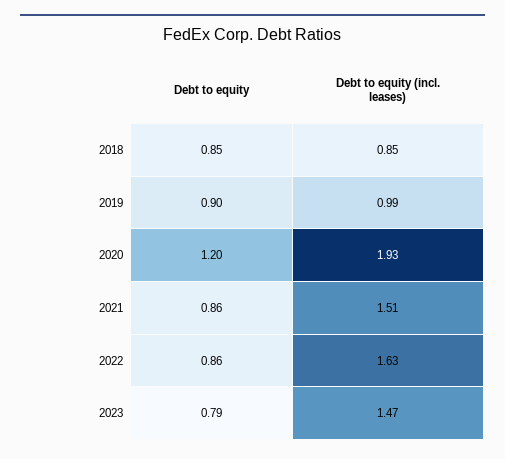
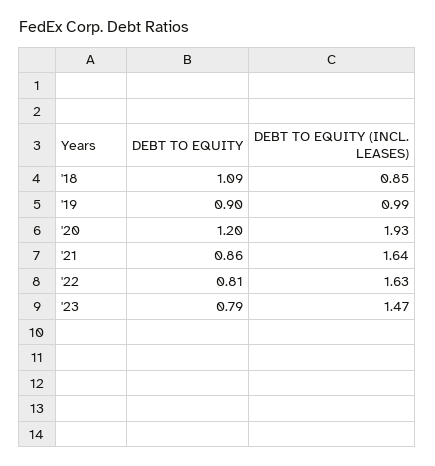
  {
    "Debt to equity": {
-     "2018": 0.85,
+     "2018": 1.09,
      "2019": 0.9,
      "2020": 1.2,
      "2021": 0.86,
-     "2022": 0.86,
+     "2022": 0.81,
      "2023": 0.79
    },
    "Debt to equity (incl. leases)": {
      "2018": 0.85,
      "2019": 0.99,
      "2020": 1.93,
-     "2021": 1.51,
+     "2021": 1.64,
      "2022": 1.63,
      "2023": 1.47
    }
  }

